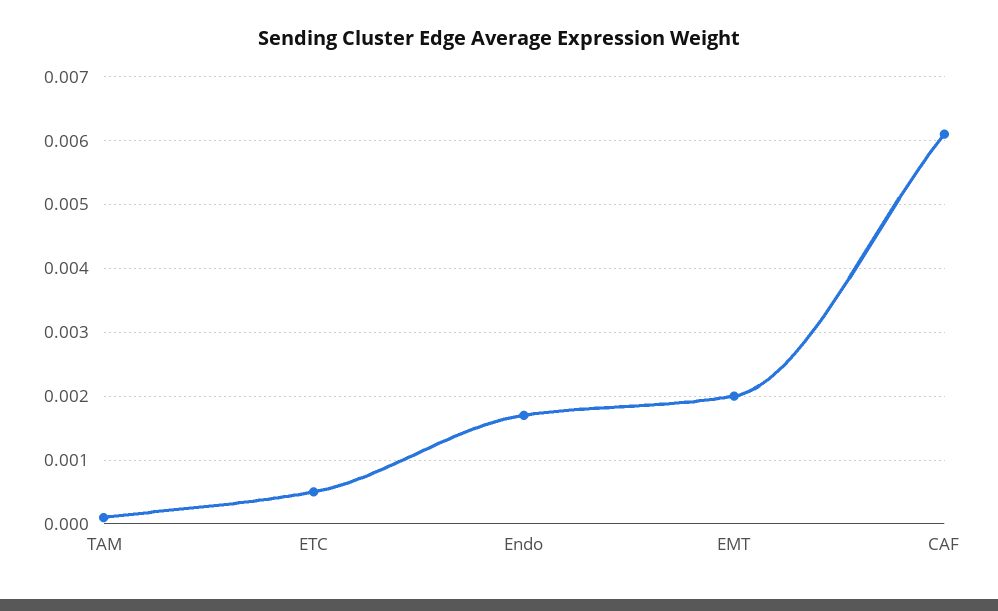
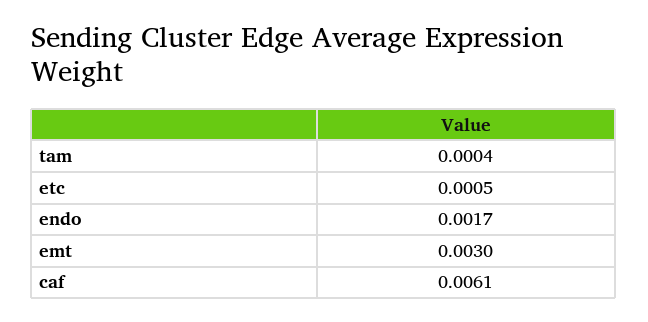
  {
-   "TAM": 0.0001,
+   "TAM": 0.0004,
    "ETC": 0.0005,
    "Endo": 0.0017,
-   "EMT": 0.002,
+   "EMT": 0.003,
    "CAF": 0.0061
  }

